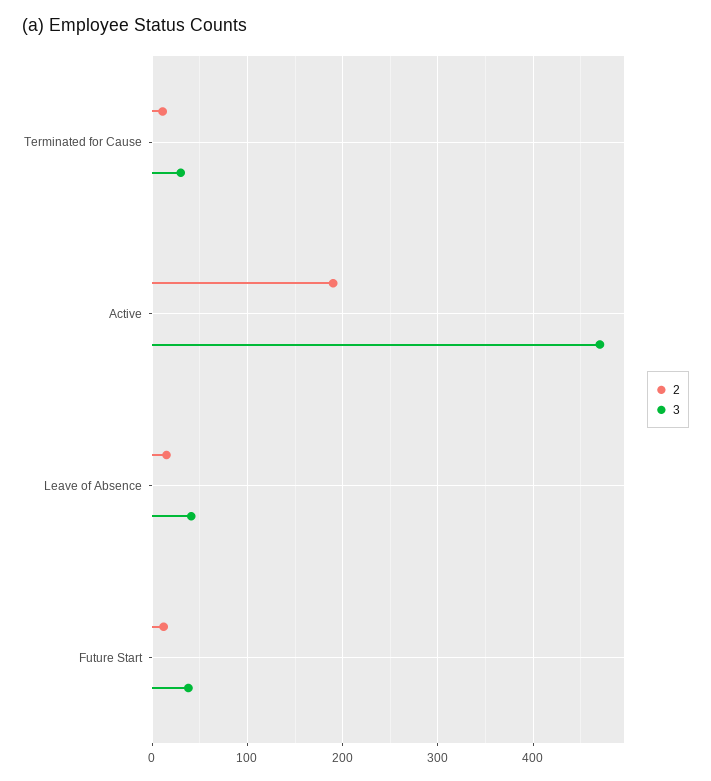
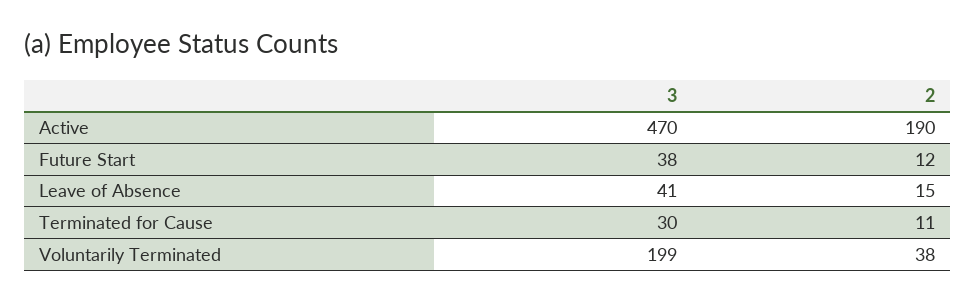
  {
    "2": {
      "Terminated for Cause": 11,
      "Active": 190,
      "Leave of Absence": 15,
-     "Future Start": 12
+     "Future Start": 12,
+     "Voluntarily Terminated": 38
    },
    "3": {
      "Terminated for Cause": 30,
      "Active": 470,
      "Leave of Absence": 41,
-     "Future Start": 38
+     "Future Start": 38,
+     "Voluntarily Terminated": 199
    }
  }

